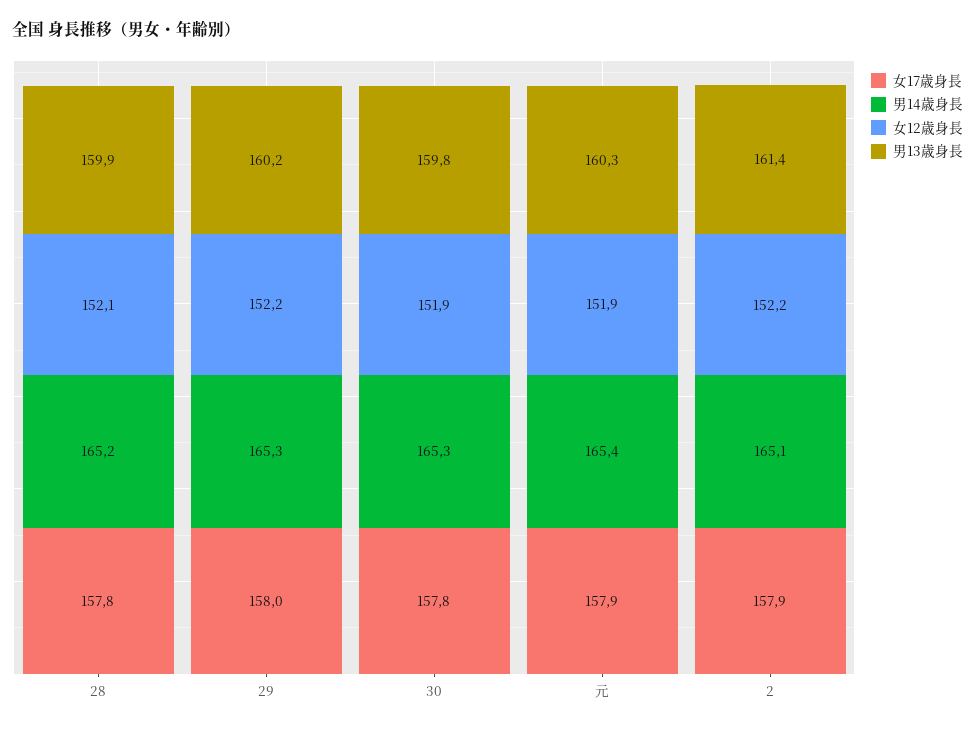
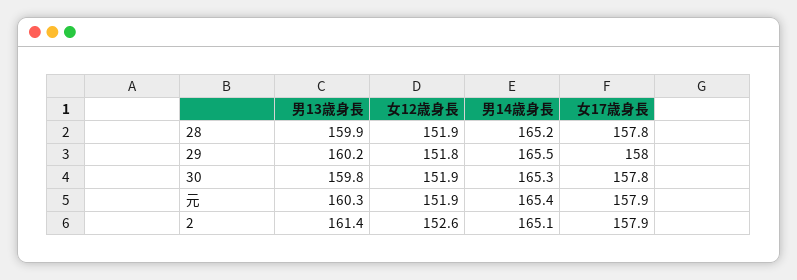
  {
    "女17歳身長": {
      "28": 157.8,
      "29": 158,
      "30": 157.8,
      "元": 157.9,
      "2": 157.9
    },
    "男14歳身長": {
      "28": 165.2,
-     "29": 165.3,
+     "29": 165.5,
      "30": 165.3,
      "元": 165.4,
      "2": 165.1
    },
    "女12歳身長": {
-     "28": 152.1,
+     "28": 151.9,
-     "29": 152.2,
+     "29": 151.8,
      "30": 151.9,
      "元": 151.9,
-     "2": 152.2
+     "2": 152.6
    },
    "男13歳身長": {
      "28": 159.9,
      "29": 160.2,
      "30": 159.8,
      "元": 160.3,
      "2": 161.4
    }
  }

